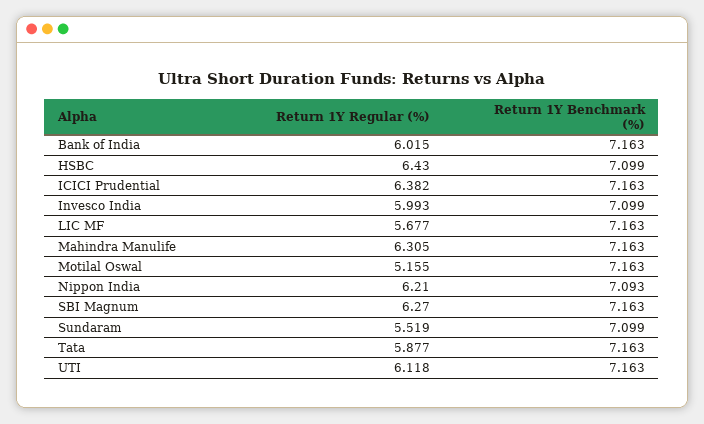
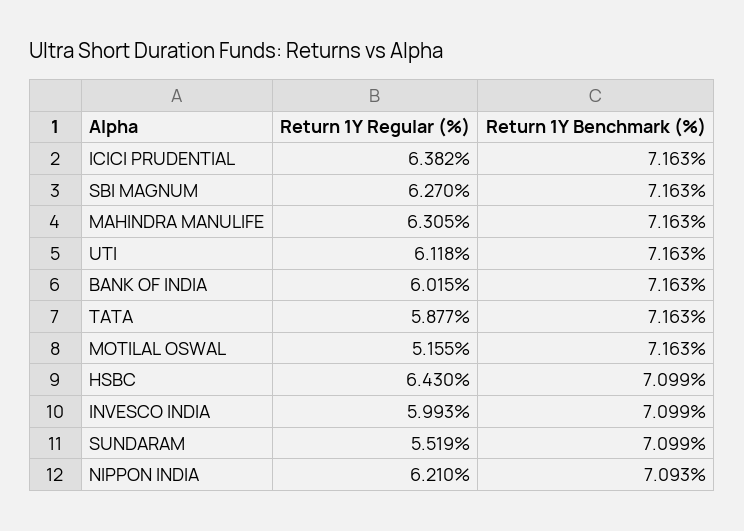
  {
    "Return 1Y Regular (%)": {
      "Bank of India": 6.015,
      "HSBC": 6.43,
      "ICICI Prudential": 6.382,
      "Invesco India": 5.993,
-     "LIC MF": 5.677,
      "Mahindra Manulife": 6.305,
      "Motilal Oswal": 5.155,
      "Nippon India": 6.21,
      "SBI Magnum": 6.27,
      "Sundaram": 5.519,
      "Tata": 5.877,
      "UTI": 6.118
    },
    "Return 1Y Benchmark (%)": {
      "Bank of India": 7.163,
      "HSBC": 7.099,
      "ICICI Prudential": 7.163,
      "Invesco India": 7.099,
-     "LIC MF": 7.163,
      "Mahindra Manulife": 7.163,
      "Motilal Oswal": 7.163,
      "Nippon India": 7.093,
      "SBI Magnum": 7.163,
      "Sundaram": 7.099,
      "Tata": 7.163,
      "UTI": 7.163
    }
  }

